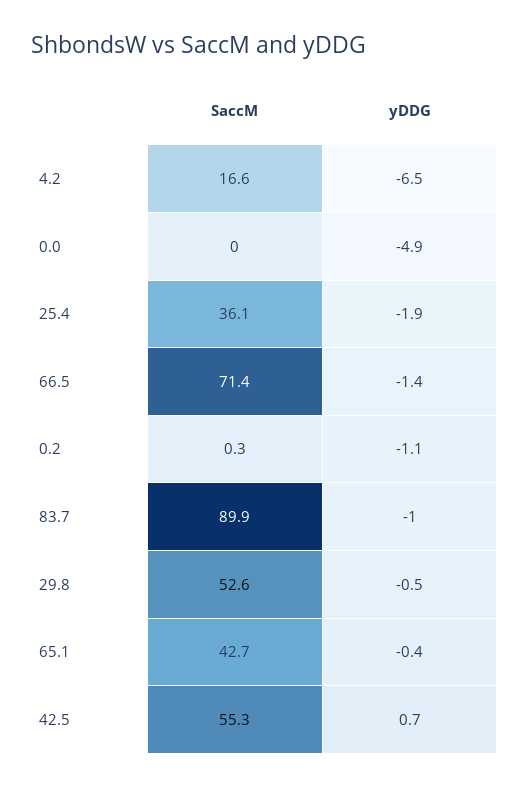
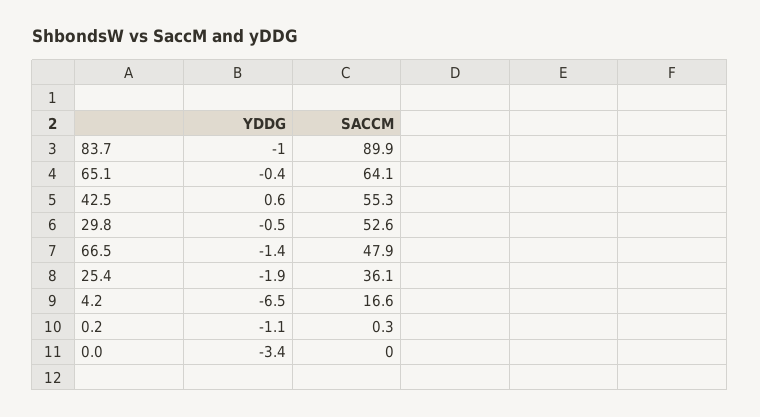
  {
    "SaccM": {
      "4.2": 16.6,
      "0.0": 0,
      "25.4": 36.1,
-     "66.5": 71.4,
+     "66.5": 47.9,
      "0.2": 0.3,
      "83.7": 89.9,
      "29.8": 52.6,
-     "65.1": 42.7,
+     "65.1": 64.1,
      "42.5": 55.3
    },
    "yDDG": {
      "4.2": -6.5,
-     "0.0": -4.9,
+     "0.0": -3.4,
      "25.4": -1.9,
      "66.5": -1.4,
      "0.2": -1.1,
      "83.7": -1,
      "29.8": -0.5,
      "65.1": -0.4,
-     "42.5": 0.7
+     "42.5": 0.6
    }
  }

